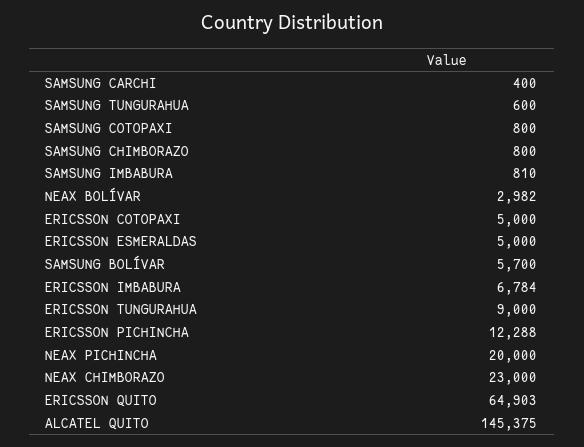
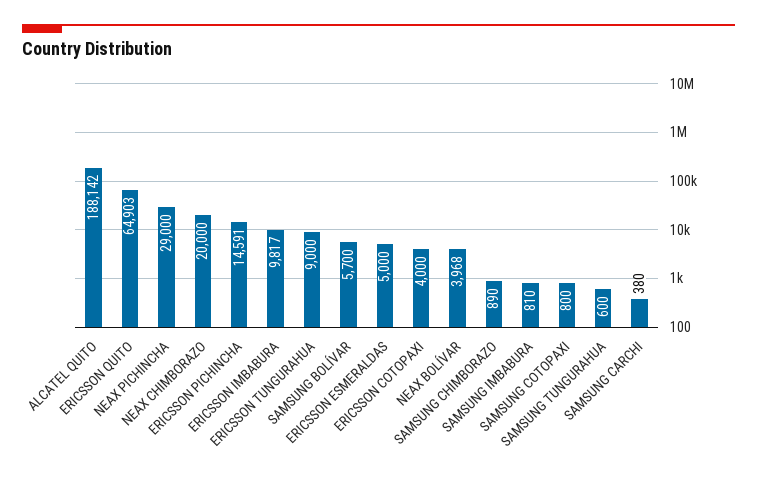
  {
-   "SAMSUNG CARCHI": 400,
+   "SAMSUNG CARCHI": 380,
    "SAMSUNG TUNGURAHUA": 600,
    "SAMSUNG COTOPAXI": 800,
-   "SAMSUNG CHIMBORAZO": 800,
+   "SAMSUNG CHIMBORAZO": 890,
    "SAMSUNG IMBABURA": 810,
-   "NEAX BOLÍVAR": 2982,
+   "NEAX BOLÍVAR": 3968,
-   "ERICSSON COTOPAXI": 5000,
+   "ERICSSON COTOPAXI": 4000,
    "ERICSSON ESMERALDAS": 5000,
    "SAMSUNG BOLÍVAR": 5700,
-   "ERICSSON IMBABURA": 6784,
+   "ERICSSON IMBABURA": 9817,
    "ERICSSON TUNGURAHUA": 9000,
-   "ERICSSON PICHINCHA": 12288,
+   "ERICSSON PICHINCHA": 14591,
-   "NEAX PICHINCHA": 20000,
+   "NEAX PICHINCHA": 29000,
-   "NEAX CHIMBORAZO": 23000,
+   "NEAX CHIMBORAZO": 20000,
    "ERICSSON QUITO": 64903,
-   "ALCATEL QUITO": 145375
+   "ALCATEL QUITO": 188142
  }

